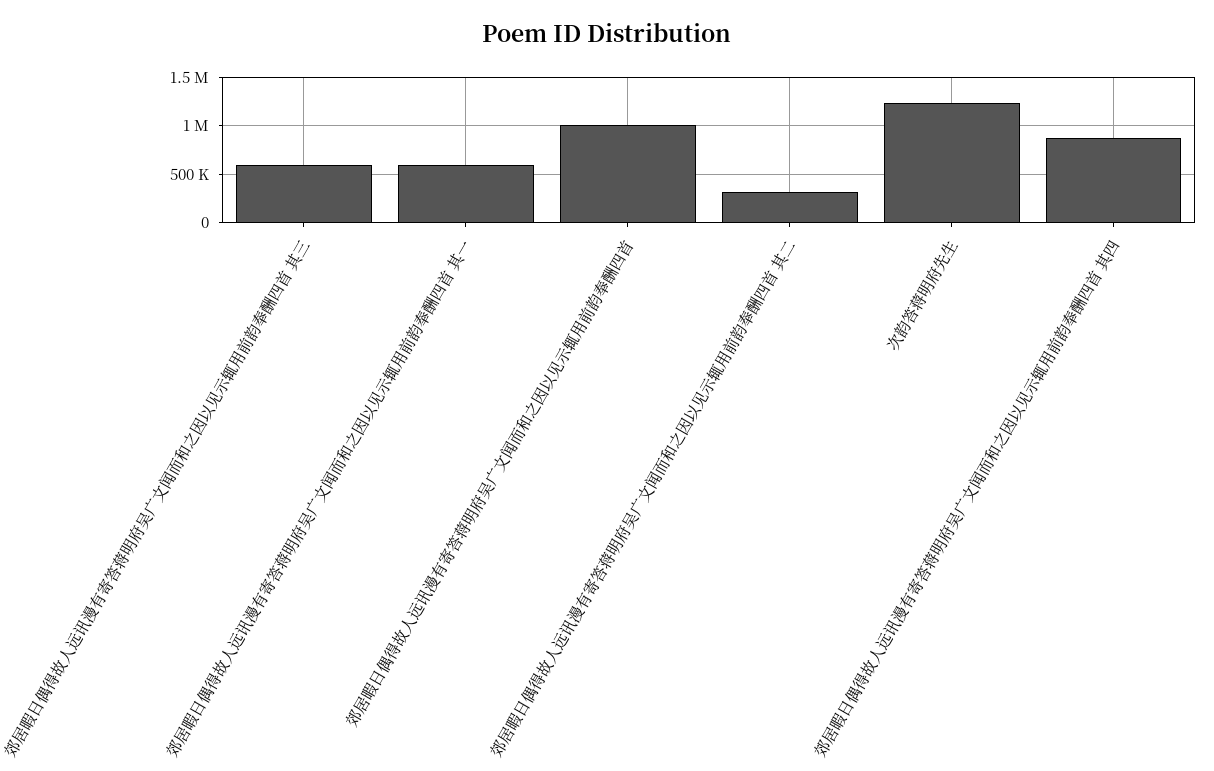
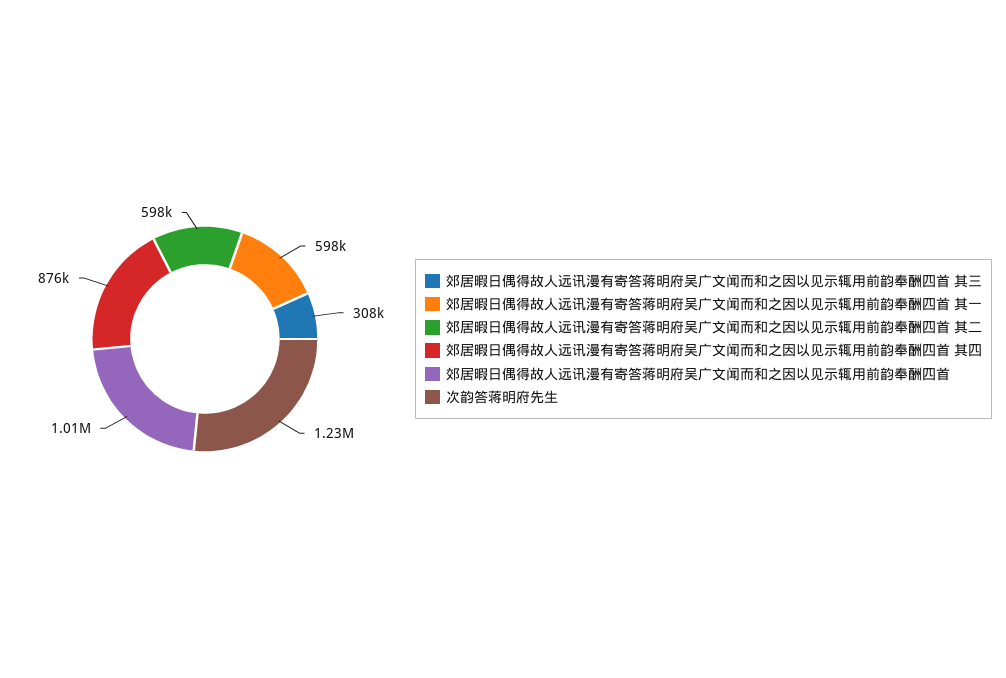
  {
-   "郊居暇日偶得故人远讯漫有寄答蒋明府吴广文闻而和之因以见示辄用前韵奉酬四首 其三": 600000,
+   "郊居暇日偶得故人远讯漫有寄答蒋明府吴广文闻而和之因以见示辄用前韵奉酬四首 其三": 308000,
    "郊居暇日偶得故人远讯漫有寄答蒋明府吴广文闻而和之因以见示辄用前韵奉酬四首 其一": 598000,
    "郊居暇日偶得故人远讯漫有寄答蒋明府吴广文闻而和之因以见示辄用前韵奉酬四首": 1010000,
-   "郊居暇日偶得故人远讯漫有寄答蒋明府吴广文闻而和之因以见示辄用前韵奉酬四首 其二": 300000,
+   "郊居暇日偶得故人远讯漫有寄答蒋明府吴广文闻而和之因以见示辄用前韵奉酬四首 其二": 598000,
    "次韵答蒋明府先生": 1230000,
    "郊居暇日偶得故人远讯漫有寄答蒋明府吴广文闻而和之因以见示辄用前韵奉酬四首 其四": 876000
  }

